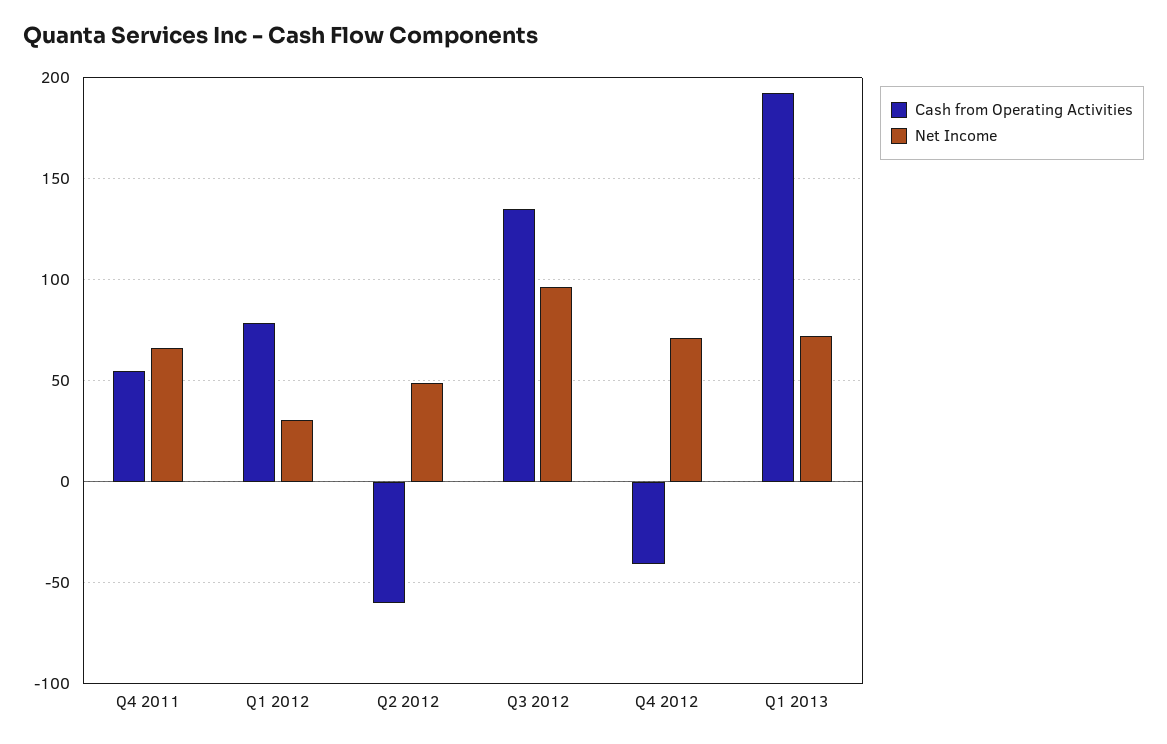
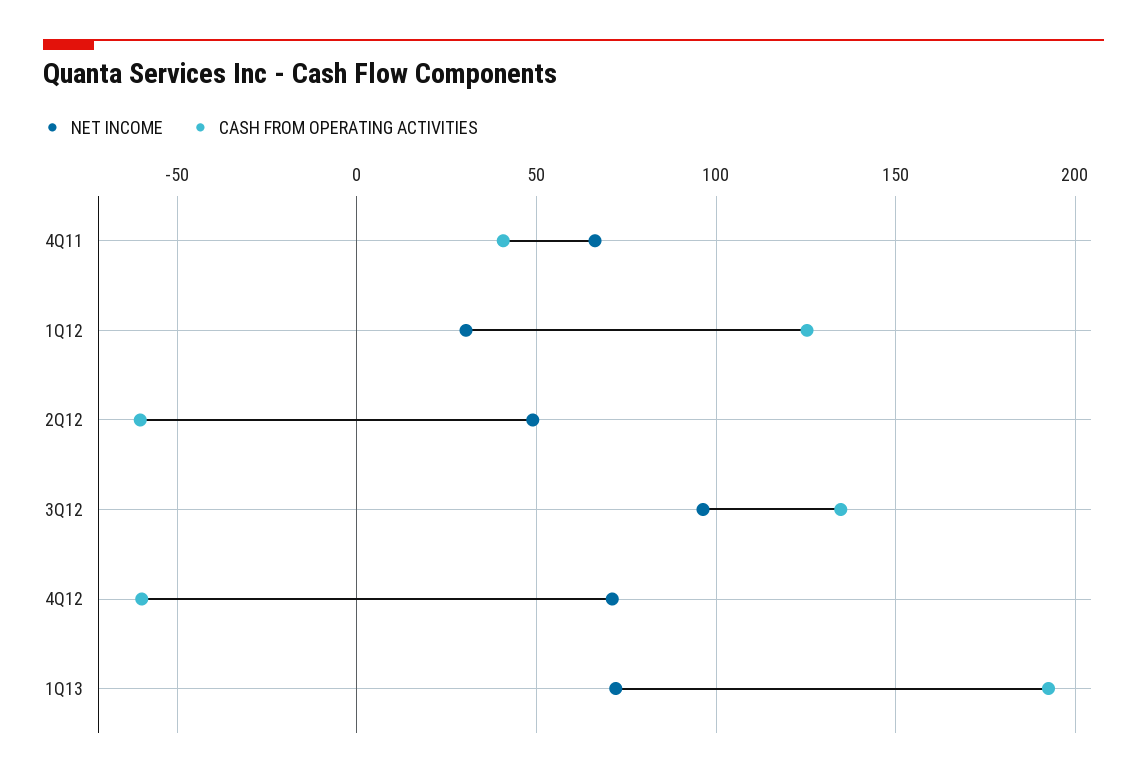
  {
    "Cash from Operating Activities": {
-     "Q4 2011": 55,
+     "Q4 2011": 40,
-     "Q1 2012": 80,
+     "Q1 2012": 125,
      "Q2 2012": -60,
      "Q3 2012": 135,
-     "Q4 2012": -40,
+     "Q4 2012": -60,
      "Q1 2013": 195
    },
    "Net Income": {
      "Q4 2011": 65,
      "Q1 2012": 30,
      "Q2 2012": 50,
      "Q3 2012": 95,
      "Q4 2012": 70,
      "Q1 2013": 70
    }
  }

